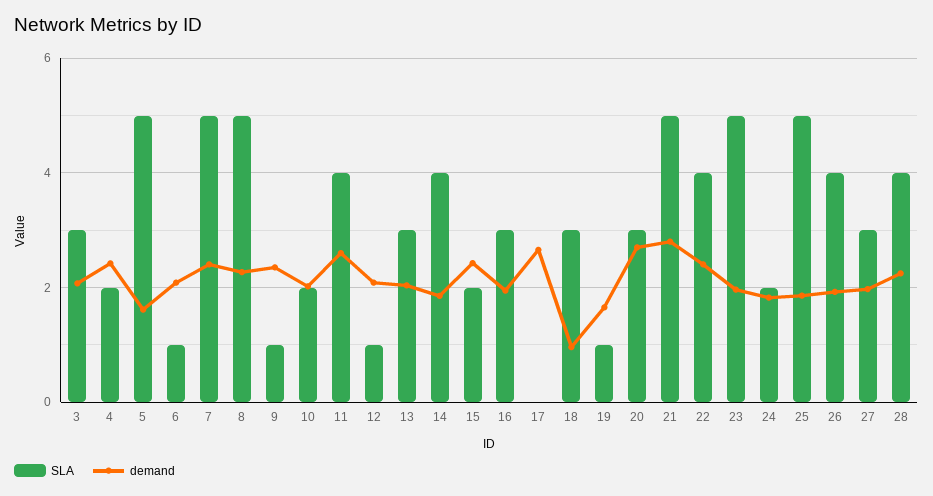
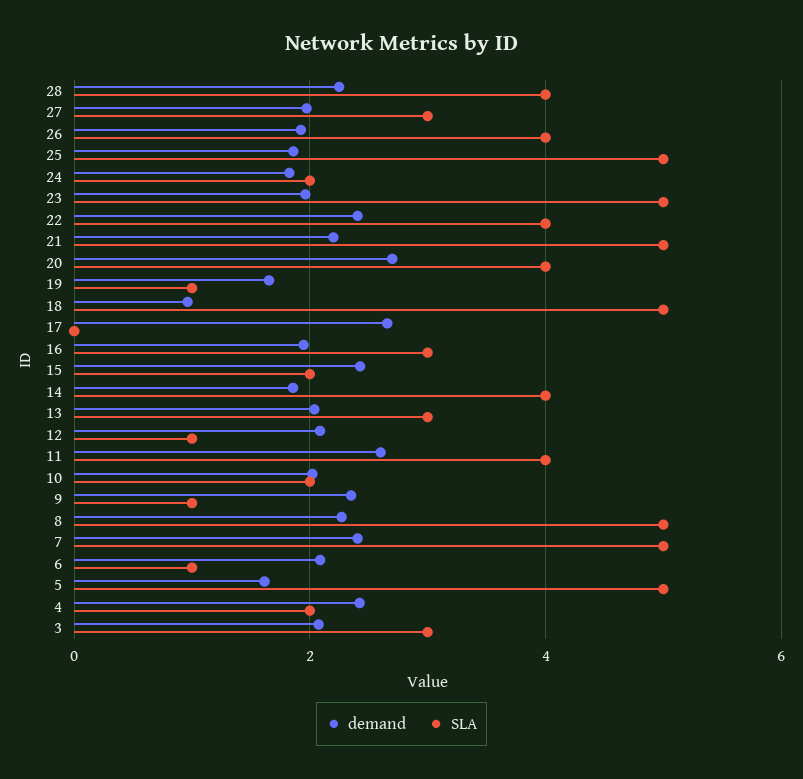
  {
    "SLA": {
      "3": 3,
      "4": 2,
      "5": 5,
      "6": 1,
      "7": 5,
      "8": 5,
      "9": 1,
      "10": 2,
      "11": 4,
      "12": 1,
      "13": 3,
      "14": 4,
      "15": 2,
      "16": 3,
      "17": 0,
-     "18": 3,
+     "18": 5,
      "19": 1,
-     "20": 3,
+     "20": 4,
      "21": 5,
      "22": 4,
      "23": 5,
      "24": 2,
      "25": 5,
      "26": 4,
      "27": 3,
      "28": 4
    },
    "demand": {
      "3": 2,
      "4": 2.4,
      "5": 1.6,
      "6": 2,
      "7": 2.4,
      "8": 2.2,
      "9": 2.4,
      "10": 2,
      "11": 2.6,
      "12": 2,
      "13": 2,
      "14": 1.8,
      "15": 2.4,
      "16": 2,
      "17": 2.6,
      "18": 1,
      "19": 1.6,
      "20": 2.6,
-     "21": 2.8,
+     "21": 2.2,
      "22": 2.4,
      "23": 2,
      "24": 1.8,
      "25": 1.8,
      "26": 2,
      "27": 2,
      "28": 2.2
    }
  }

